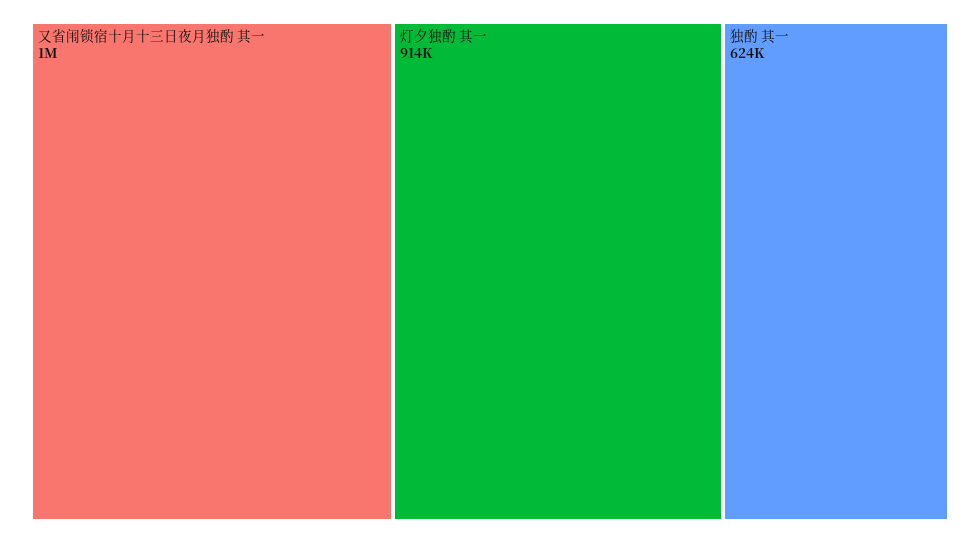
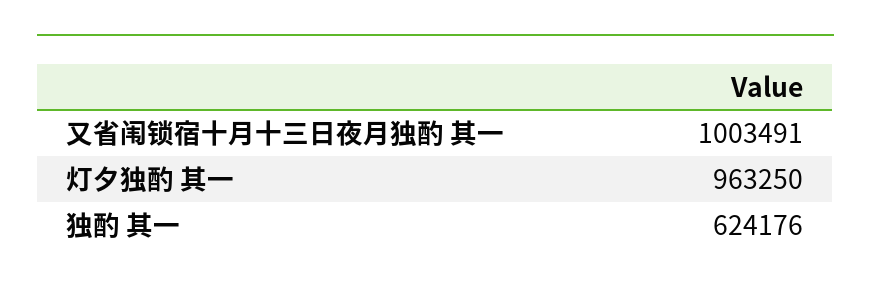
  {
    "又省闱锁宿十月十三日夜月独酌 其一": 1003491,
-   "灯夕独酌 其一": 914000,
+   "灯夕独酌 其一": 963250,
    "独酌 其一": 624176
  }

